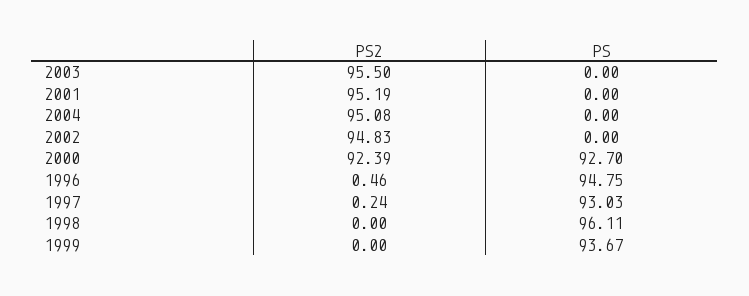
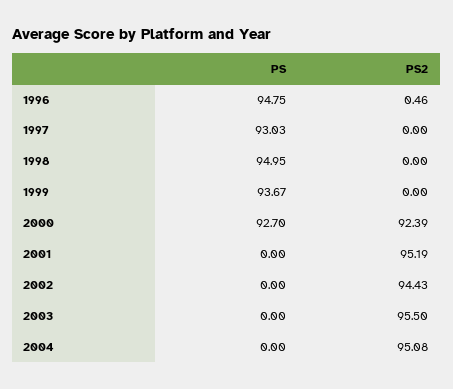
  {
    "PS2": {
      "2003": 95.5,
      "2001": 95.19,
      "2004": 95.08,
-     "2002": 94.83,
+     "2002": 94.43,
      "2000": 92.39,
      "1996": 0.46,
-     "1997": 0.24,
+     "1997": 0,
      "1998": 0,
      "1999": 0
    },
    "PS": {
      "2003": 0,
      "2001": 0,
      "2004": 0,
      "2002": 0,
      "2000": 92.7,
      "1996": 94.75,
      "1997": 93.03,
-     "1998": 96.11,
+     "1998": 94.95,
      "1999": 93.67
    }
  }

